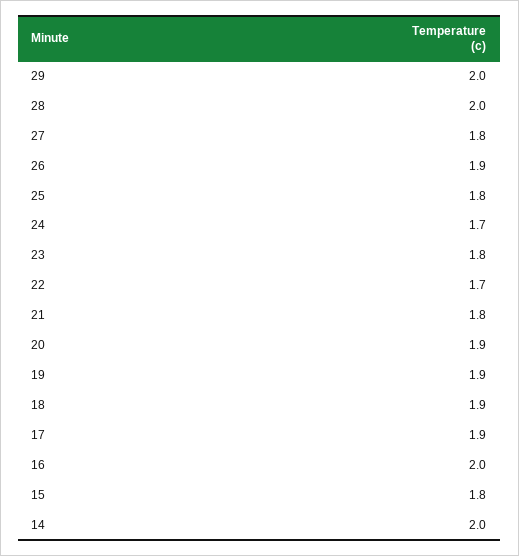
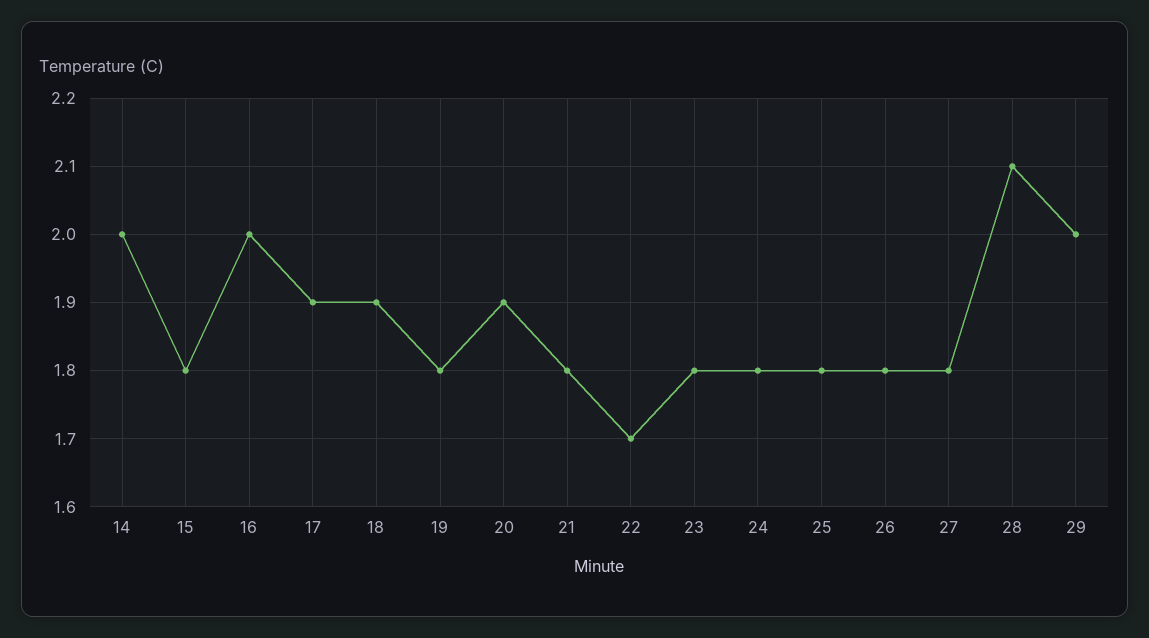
  {
    "29": 2,
-   "28": 2,
+   "28": 2.1,
    "27": 1.8,
-   "26": 1.9,
+   "26": 1.8,
    "25": 1.8,
-   "24": 1.7,
+   "24": 1.8,
    "23": 1.8,
    "22": 1.7,
    "21": 1.8,
    "20": 1.9,
-   "19": 1.9,
+   "19": 1.8,
    "18": 1.9,
    "17": 1.9,
    "16": 2,
    "15": 1.8,
    "14": 2
  }

